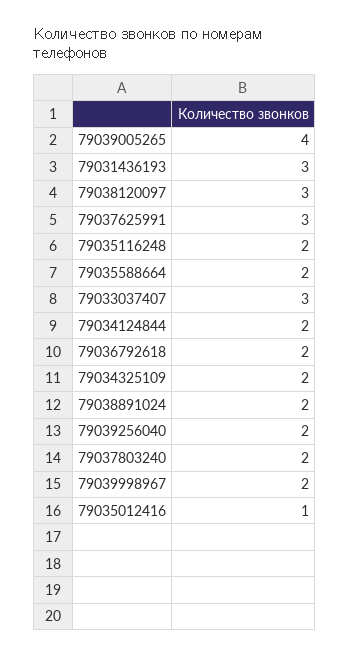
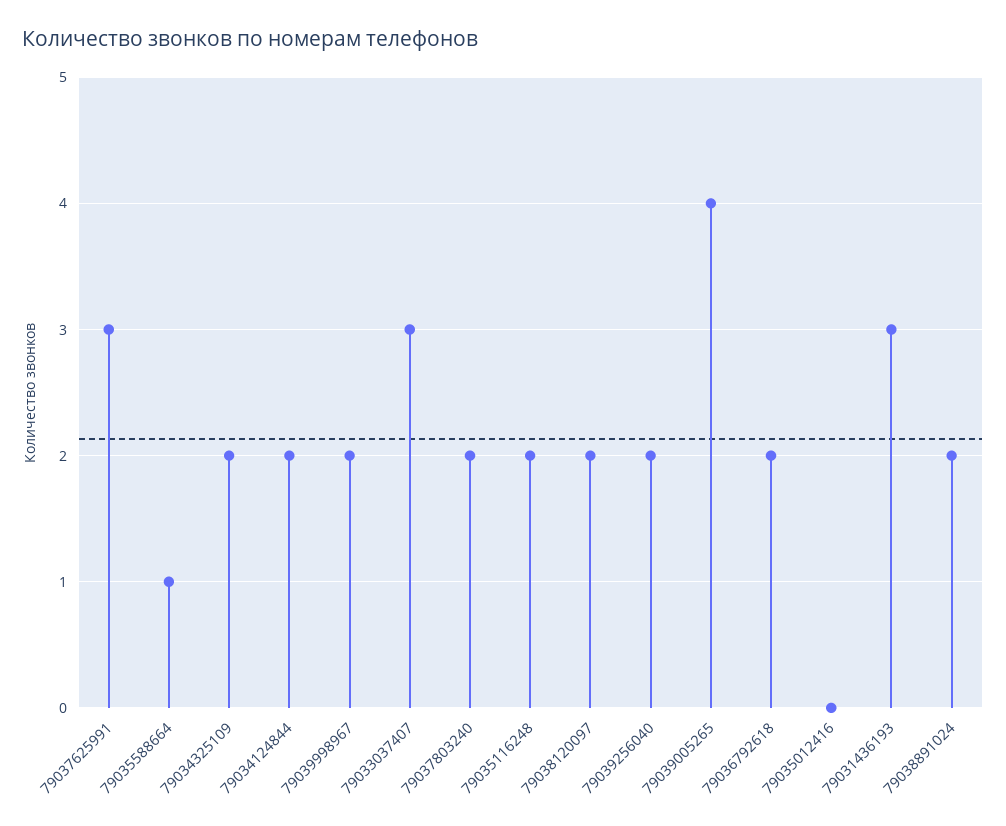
  {
    "79039005265": 4,
    "79031436193": 3,
-   "79038120097": 3,
+   "79038120097": 2,
    "79037625991": 3,
    "79035116248": 2,
-   "79035588664": 2,
+   "79035588664": 1,
    "79033037407": 3,
    "79034124844": 2,
    "79036792618": 2,
    "79034325109": 2,
    "79038891024": 2,
    "79039256040": 2,
    "79037803240": 2,
    "79039998967": 2,
-   "79035012416": 1
+   "79035012416": 0
  }

